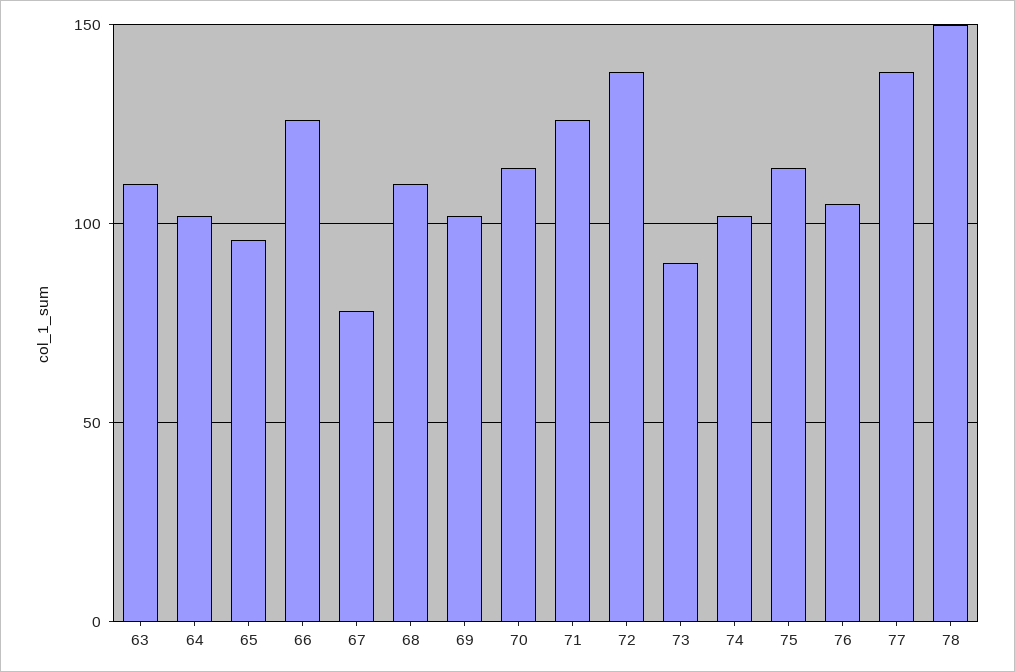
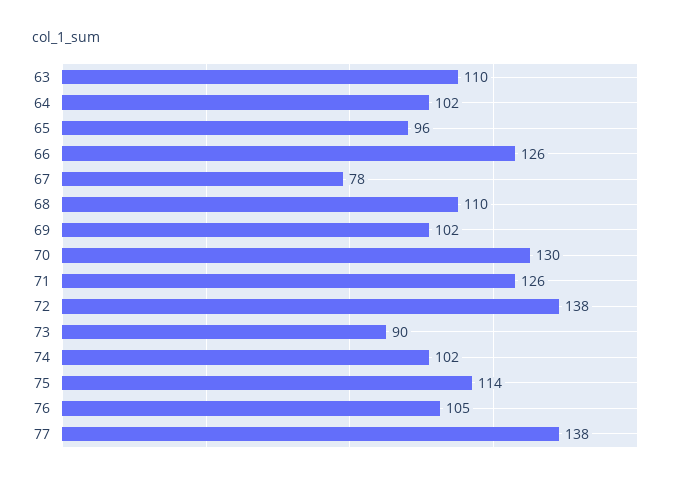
  {
    "63": 110,
    "64": 102,
    "65": 96,
    "66": 126,
    "67": 78,
    "68": 110,
    "69": 102,
-   "70": 115,
+   "70": 130,
    "71": 126,
    "72": 138,
    "73": 90,
    "74": 102,
    "75": 114,
    "76": 105,
-   "77": 138,
+   "77": 138
-   "78": 150
  }

